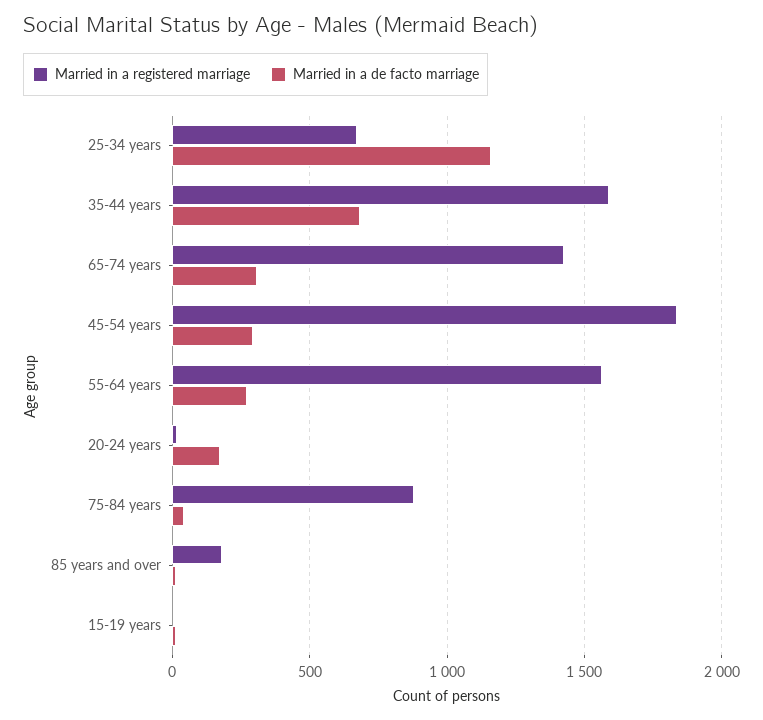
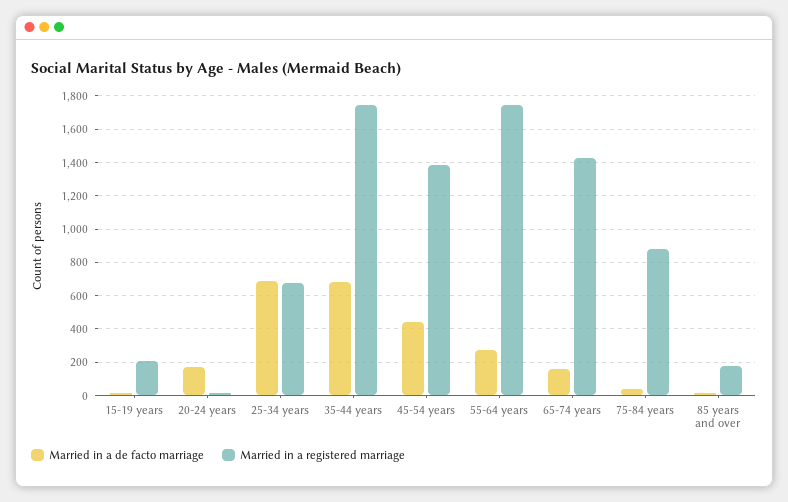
  {
    "Married in a registered marriage": {
      "25-34 years": 650,
-     "35-44 years": 1600,
+     "35-44 years": 1750,
      "65-74 years": 1450,
-     "45-54 years": 1850,
+     "45-54 years": 1400,
-     "55-64 years": 1550,
+     "55-64 years": 1750,
      "20-24 years": 0,
      "75-84 years": 900,
      "85 years and over": 200,
-     "15-19 years": 0
+     "15-19 years": 200
    },
    "Married in a de facto marriage": {
-     "25-34 years": 1150,
+     "25-34 years": 700,
      "35-44 years": 700,
-     "65-74 years": 300,
+     "65-74 years": 150,
-     "45-54 years": 300,
+     "45-54 years": 450,
      "55-64 years": 250,
      "20-24 years": 150,
      "75-84 years": 50,
      "85 years and over": 0,
      "15-19 years": 0
    }
  }

